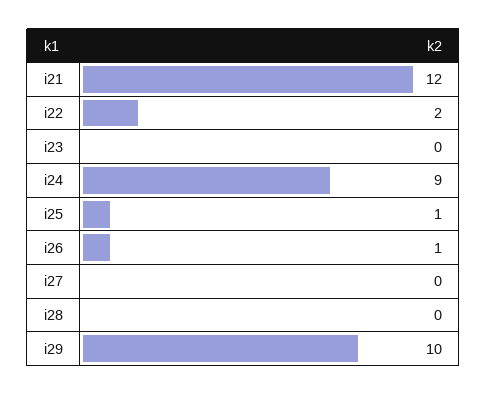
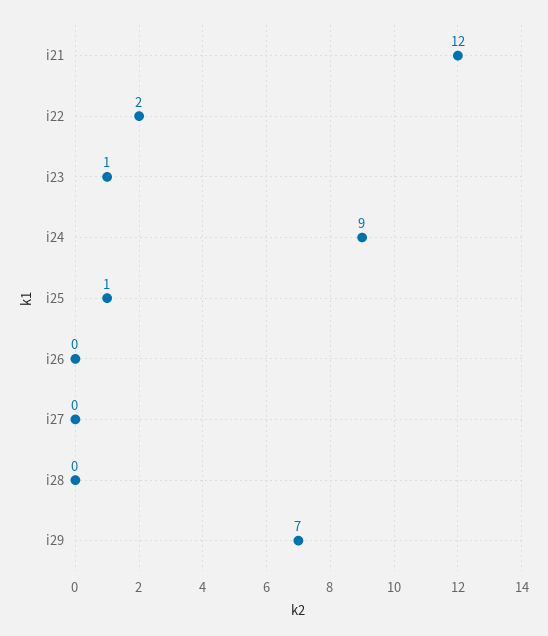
  {
    "i21": 12,
    "i22": 2,
-   "i23": 0,
+   "i23": 1,
    "i24": 9,
    "i25": 1,
-   "i26": 1,
+   "i26": 0,
    "i27": 0,
    "i28": 0,
-   "i29": 10
+   "i29": 7
  }

